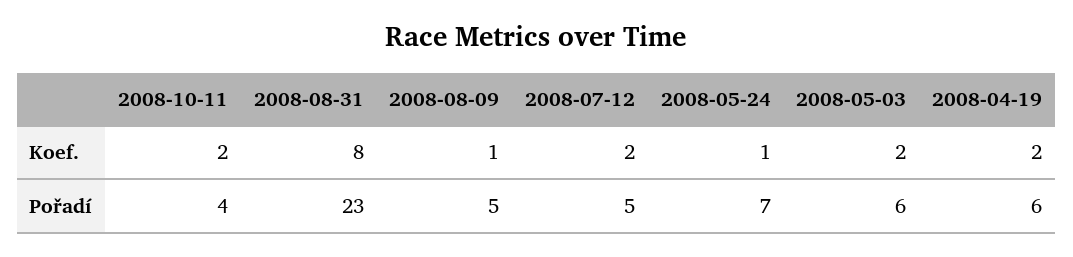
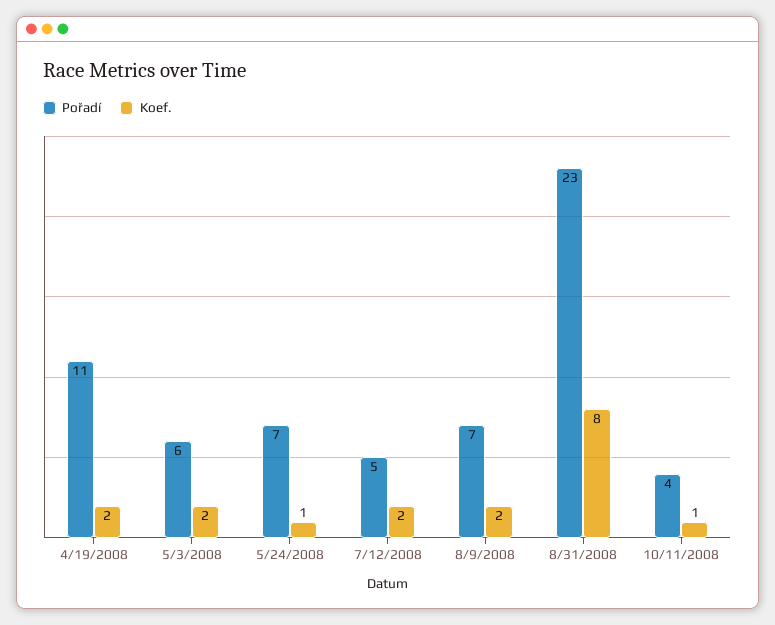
  {
    "Koef.": {
-     "2008-10-11": 2,
+     "2008-10-11": 1,
      "2008-08-31": 8,
-     "2008-08-09": 1,
+     "2008-08-09": 2,
      "2008-07-12": 2,
      "2008-05-24": 1,
      "2008-05-03": 2,
      "2008-04-19": 2
    },
    "Pořadí": {
      "2008-10-11": 4,
      "2008-08-31": 23,
-     "2008-08-09": 5,
+     "2008-08-09": 7,
      "2008-07-12": 5,
      "2008-05-24": 7,
      "2008-05-03": 6,
-     "2008-04-19": 6
+     "2008-04-19": 11
    }
  }

